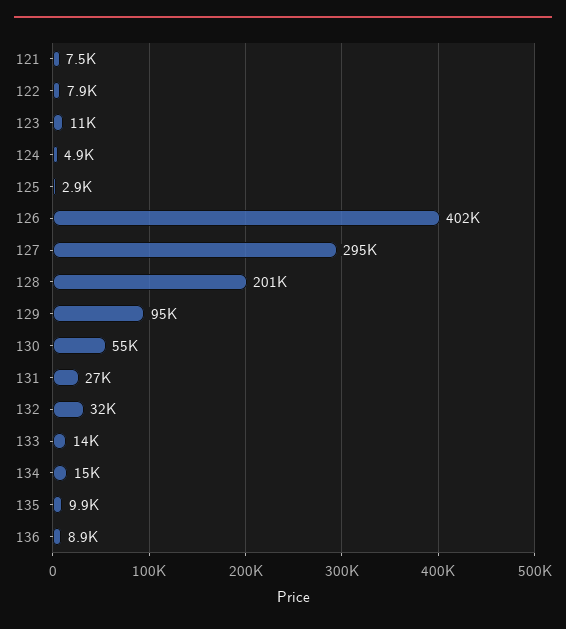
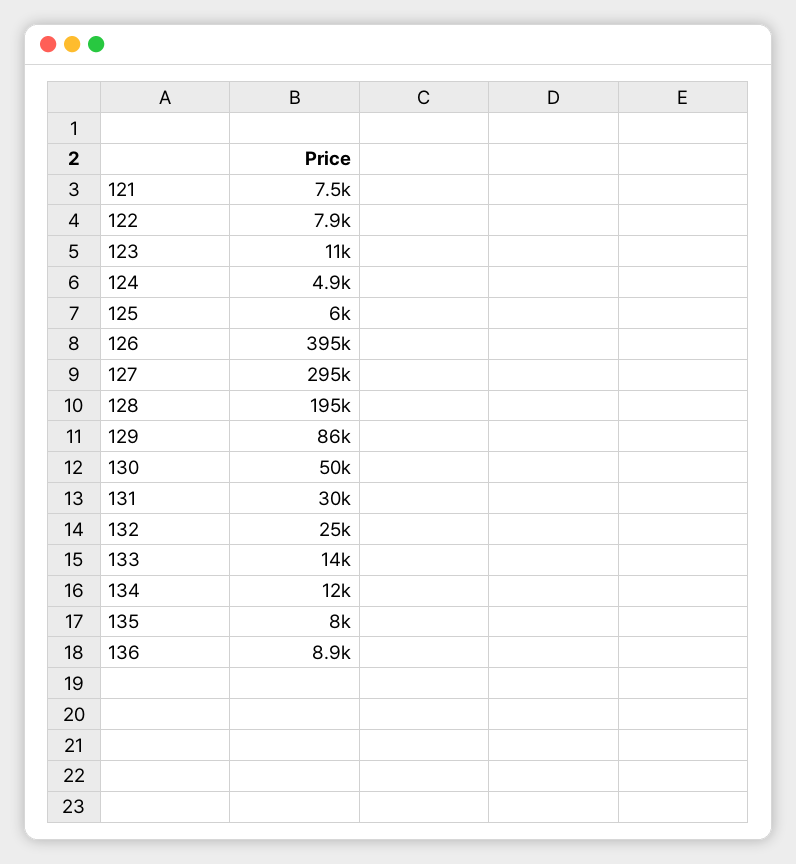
  {
    "121": 7500,
    "122": 7900,
    "123": 11000,
    "124": 4900,
-   "125": 2900,
+   "125": 6000,
-   "126": 402000,
+   "126": 395000,
    "127": 295000,
-   "128": 201000,
+   "128": 195000,
-   "129": 95000,
+   "129": 86000,
-   "130": 55000,
+   "130": 50000,
-   "131": 27000,
+   "131": 30000,
-   "132": 32000,
+   "132": 25000,
    "133": 14000,
-   "134": 15000,
+   "134": 12000,
-   "135": 9900,
+   "135": 8000,
    "136": 8900
  }

